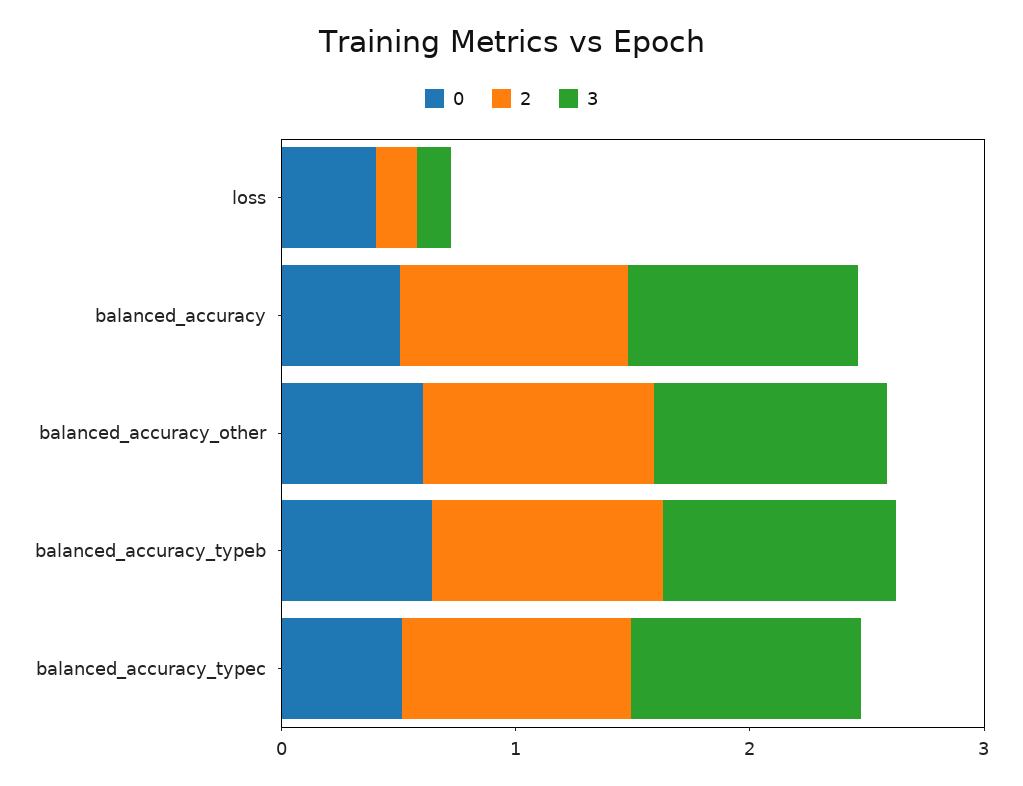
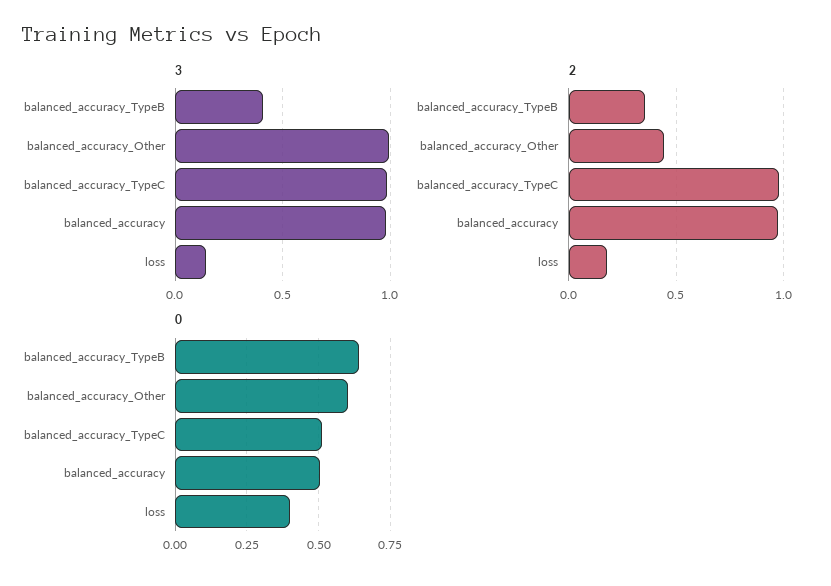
  {
    "0": {
      "loss": 0.4,
      "balanced_accuracy": 0.5,
      "balanced_accuracy_other": 0.6,
      "balanced_accuracy_typeb": 0.65,
      "balanced_accuracy_typec": 0.5
    },
    "2": {
      "loss": 0.2,
      "balanced_accuracy": 0.95,
-     "balanced_accuracy_other": 1,
+     "balanced_accuracy_other": 0.45,
-     "balanced_accuracy_typeb": 1,
+     "balanced_accuracy_typeb": 0.35,
      "balanced_accuracy_typec": 1
    },
    "3": {
      "loss": 0.15,
      "balanced_accuracy": 1,
      "balanced_accuracy_other": 1,
-     "balanced_accuracy_typeb": 1,
+     "balanced_accuracy_typeb": 0.4,
      "balanced_accuracy_typec": 1
    }
  }

